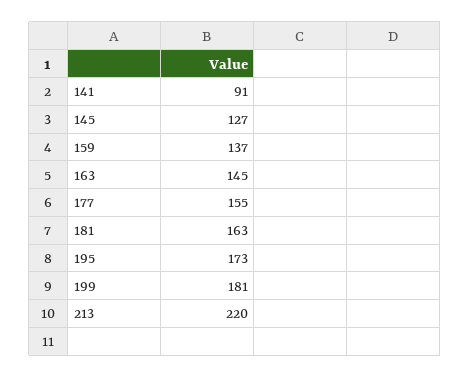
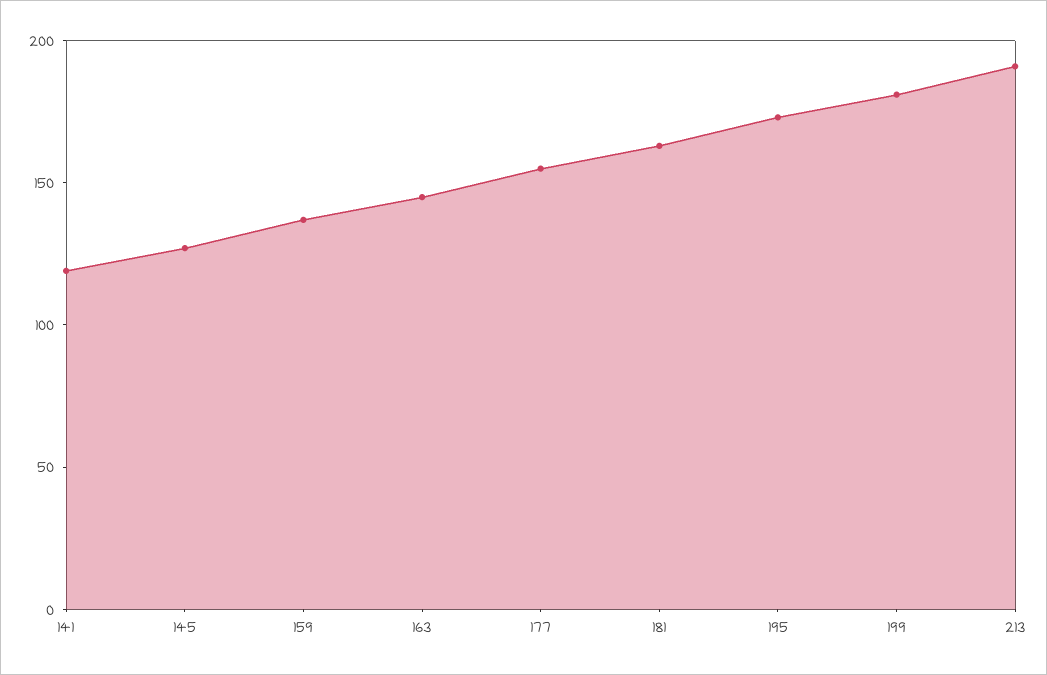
  {
-   "141": 91,
+   "141": 120,
    "145": 127,
    "159": 137,
    "163": 145,
    "177": 155,
    "181": 163,
    "195": 173,
    "199": 181,
-   "213": 220
+   "213": 190
  }

